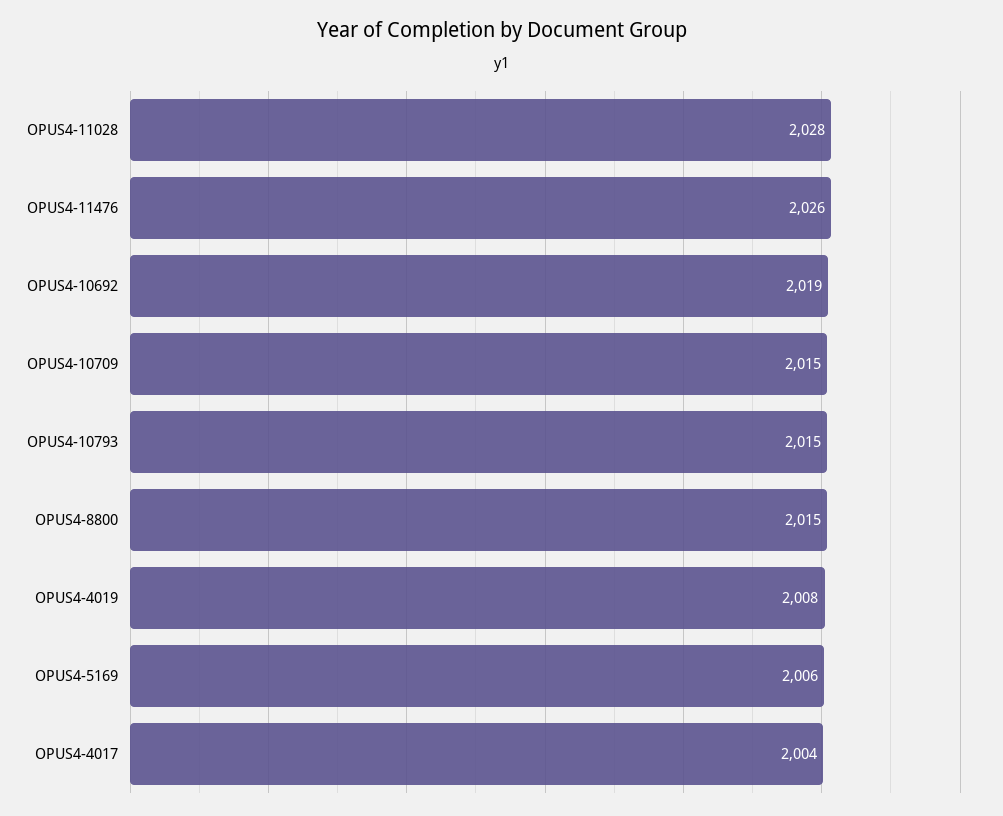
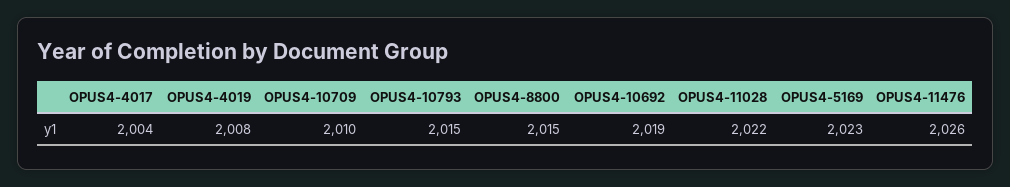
  {
-   "OPUS4-11028": 2028,
+   "OPUS4-11028": 2022,
    "OPUS4-11476": 2026,
    "OPUS4-10692": 2019,
-   "OPUS4-10709": 2015,
+   "OPUS4-10709": 2010,
    "OPUS4-10793": 2015,
    "OPUS4-8800": 2015,
    "OPUS4-4019": 2008,
-   "OPUS4-5169": 2006,
+   "OPUS4-5169": 2023,
    "OPUS4-4017": 2004
  }

